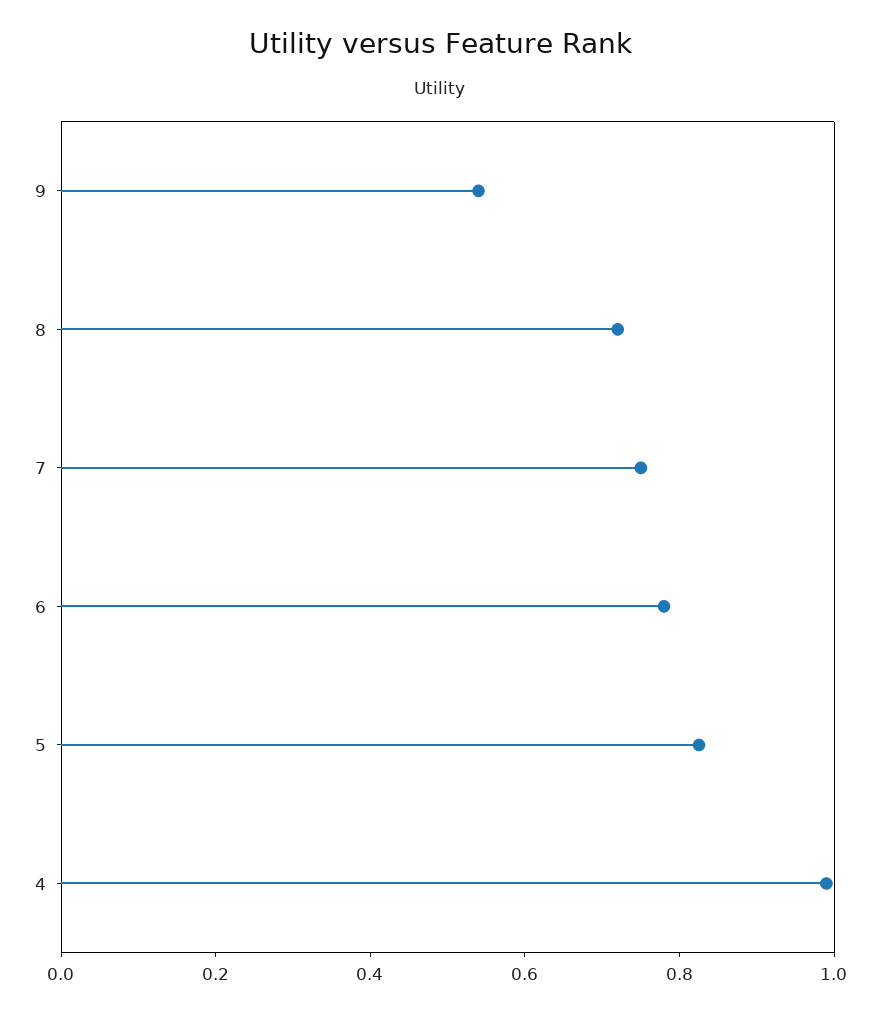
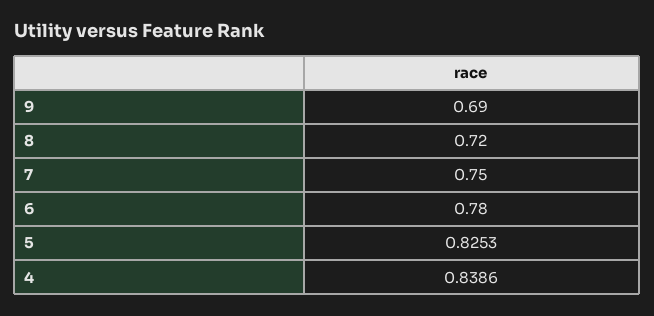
  {
-   "9": 0.55,
+   "9": 0.69,
    "8": 0.72,
    "7": 0.75,
    "6": 0.78,
    "5": 0.8253,
-   "4": 1
+   "4": 0.8386
  }

